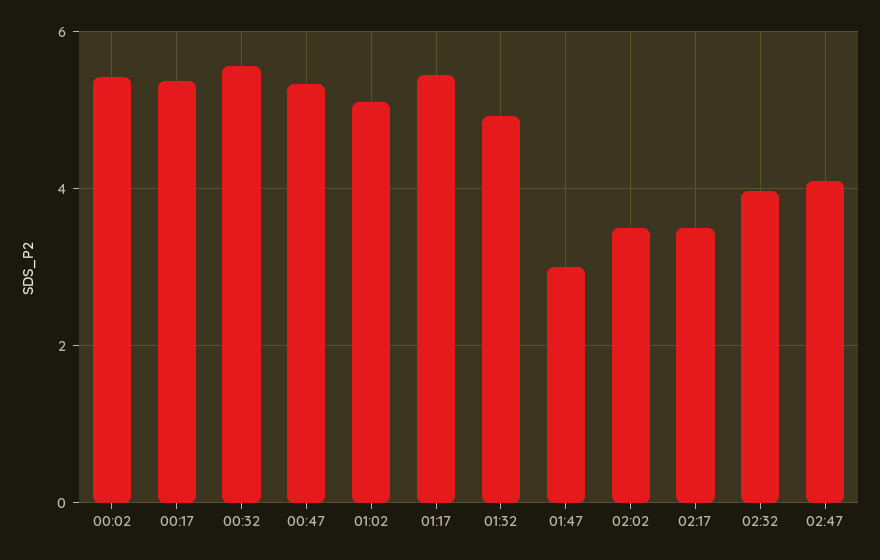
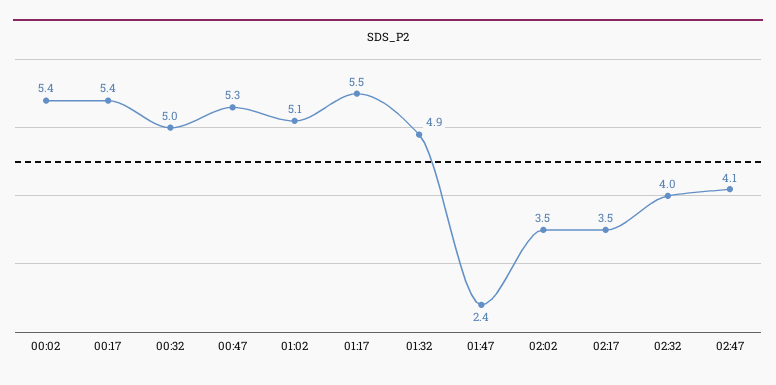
  {
    "00:02": 5.4,
    "00:17": 5.4,
-   "00:32": 5.6,
+   "00:32": 5,
    "00:47": 5.3,
    "01:02": 5.1,
    "01:17": 5.5,
    "01:32": 4.9,
-   "01:47": 3,
+   "01:47": 2.4,
    "02:02": 3.5,
    "02:17": 3.5,
    "02:32": 4,
    "02:47": 4.1
  }

